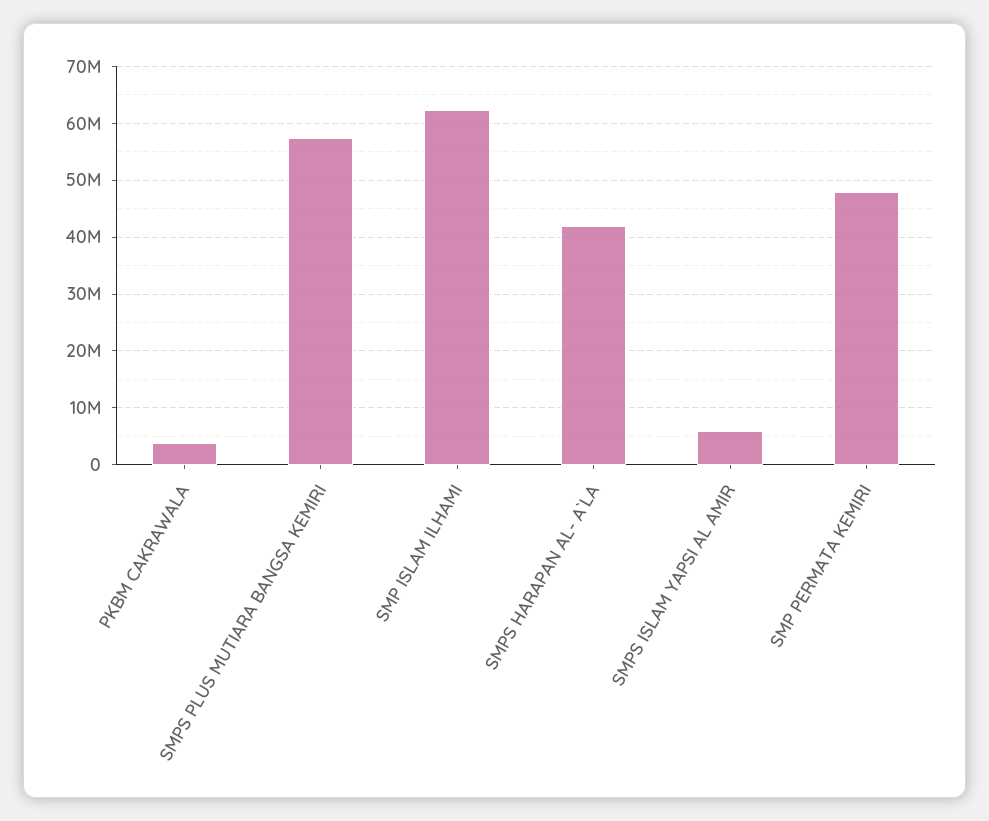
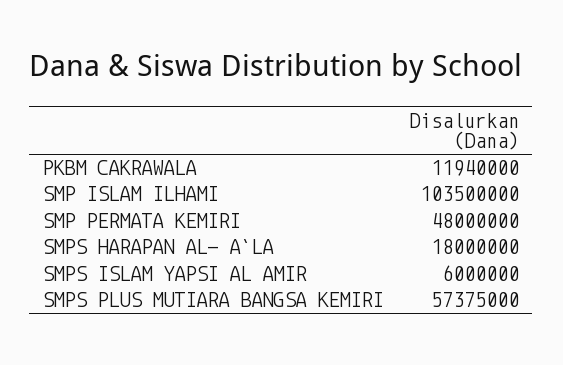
  {
-   "PKBM CAKRAWALA": 4000000,
+   "PKBM CAKRAWALA": 11940000,
    "SMPS PLUS MUTIARA BANGSA KEMIRI": 57375000,
-   "SMP ISLAM ILHAMI": 62000000,
+   "SMP ISLAM ILHAMI": 103500000,
-   "SMPS HARAPAN AL- A`LA": 42000000,
+   "SMPS HARAPAN AL- A`LA": 18000000,
    "SMPS ISLAM YAPSI AL AMIR": 6000000,
    "SMP PERMATA KEMIRI": 48000000
  }

